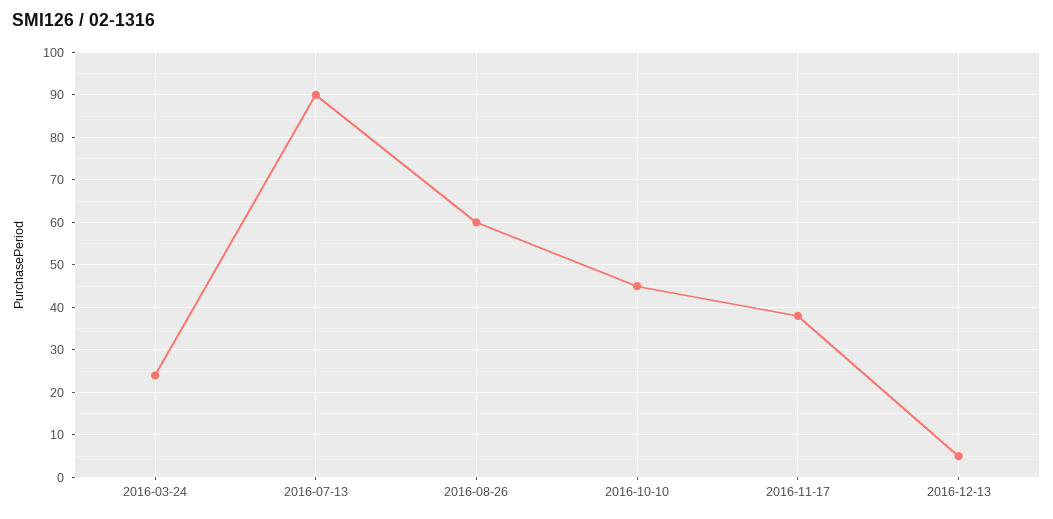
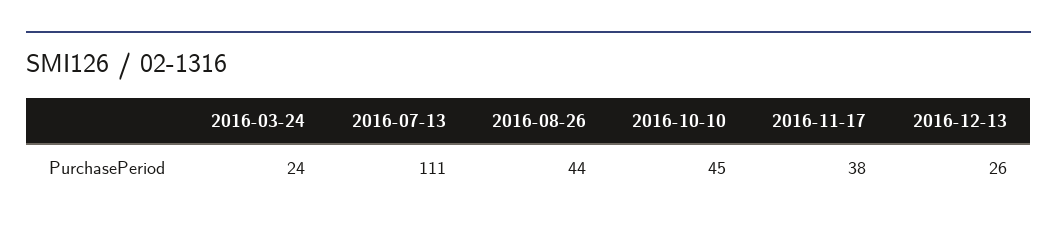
  {
    "2016-03-24": 24,
-   "2016-07-13": 90,
+   "2016-07-13": 111,
-   "2016-08-26": 60,
+   "2016-08-26": 44,
    "2016-10-10": 45,
    "2016-11-17": 38,
-   "2016-12-13": 5
+   "2016-12-13": 26
  }

